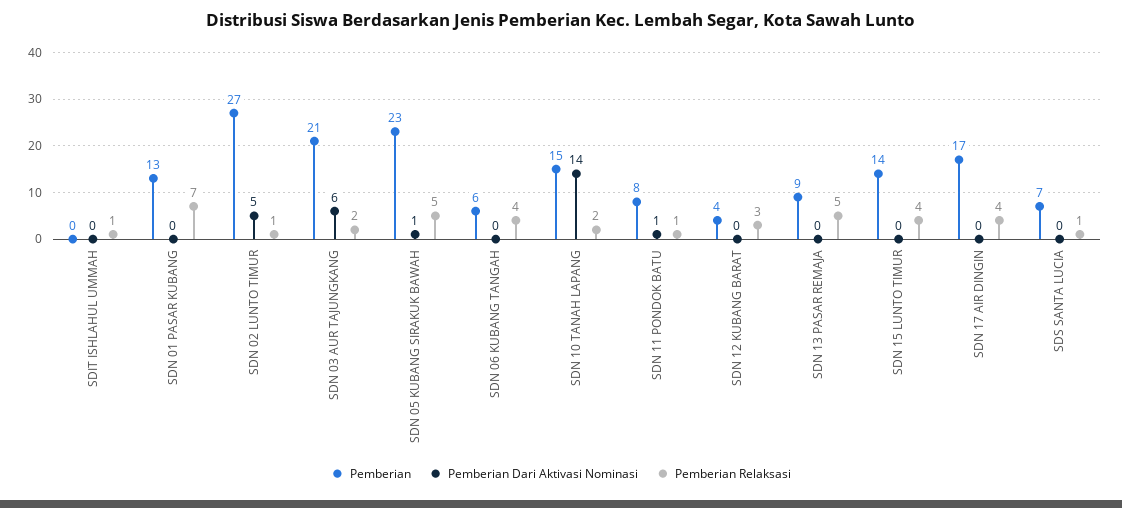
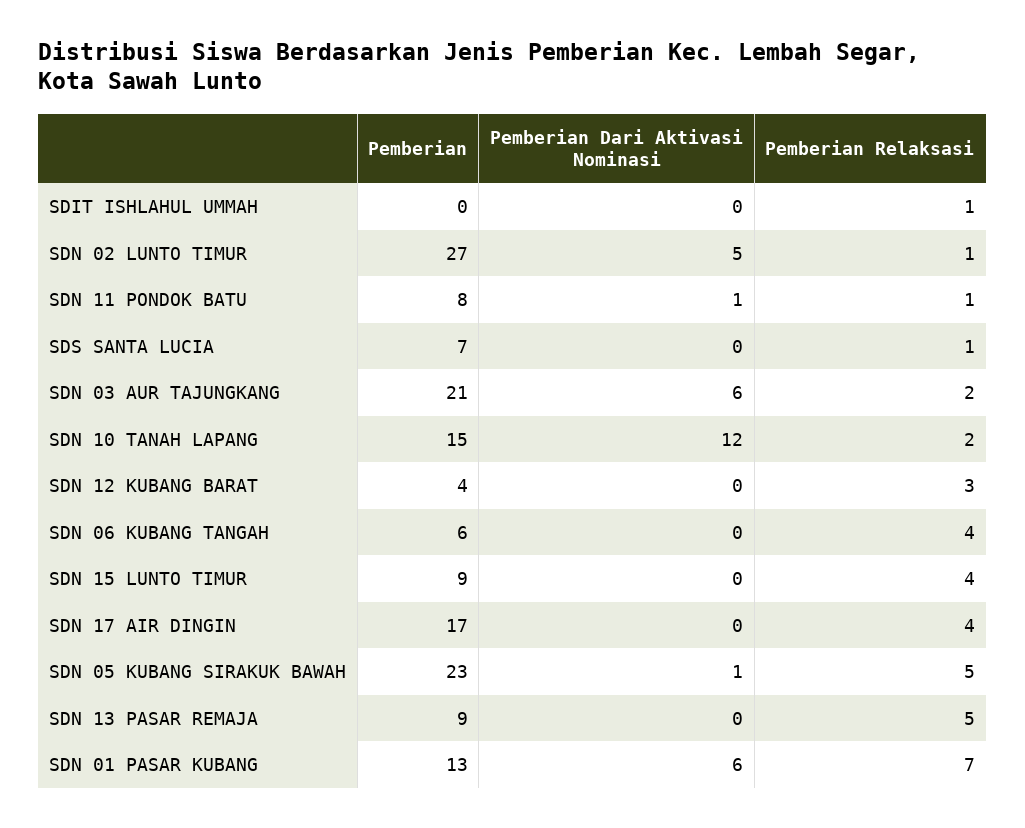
  {
    "Pemberian": {
      "SDIT ISHLAHUL UMMAH": 0,
      "SDN 01 PASAR KUBANG": 13,
      "SDN 02 LUNTO TIMUR": 27,
      "SDN 03 AUR TAJUNGKANG": 21,
      "SDN 05 KUBANG SIRAKUK BAWAH": 23,
      "SDN 06 KUBANG TANGAH": 6,
      "SDN 10 TANAH LAPANG": 15,
      "SDN 11 PONDOK BATU": 8,
      "SDN 12 KUBANG BARAT": 4,
      "SDN 13 PASAR REMAJA": 9,
-     "SDN 15 LUNTO TIMUR": 14,
+     "SDN 15 LUNTO TIMUR": 9,
      "SDN 17 AIR DINGIN": 17,
      "SDS SANTA LUCIA": 7
    },
    "Pemberian Dari Aktivasi Nominasi": {
      "SDIT ISHLAHUL UMMAH": 0,
-     "SDN 01 PASAR KUBANG": 0,
+     "SDN 01 PASAR KUBANG": 6,
      "SDN 02 LUNTO TIMUR": 5,
      "SDN 03 AUR TAJUNGKANG": 6,
      "SDN 05 KUBANG SIRAKUK BAWAH": 1,
      "SDN 06 KUBANG TANGAH": 0,
-     "SDN 10 TANAH LAPANG": 14,
+     "SDN 10 TANAH LAPANG": 12,
      "SDN 11 PONDOK BATU": 1,
      "SDN 12 KUBANG BARAT": 0,
      "SDN 13 PASAR REMAJA": 0,
      "SDN 15 LUNTO TIMUR": 0,
      "SDN 17 AIR DINGIN": 0,
      "SDS SANTA LUCIA": 0
    },
    "Pemberian Relaksasi": {
      "SDIT ISHLAHUL UMMAH": 1,
      "SDN 01 PASAR KUBANG": 7,
      "SDN 02 LUNTO TIMUR": 1,
      "SDN 03 AUR TAJUNGKANG": 2,
      "SDN 05 KUBANG SIRAKUK BAWAH": 5,
      "SDN 06 KUBANG TANGAH": 4,
      "SDN 10 TANAH LAPANG": 2,
      "SDN 11 PONDOK BATU": 1,
      "SDN 12 KUBANG BARAT": 3,
      "SDN 13 PASAR REMAJA": 5,
      "SDN 15 LUNTO TIMUR": 4,
      "SDN 17 AIR DINGIN": 4,
      "SDS SANTA LUCIA": 1
    }
  }

